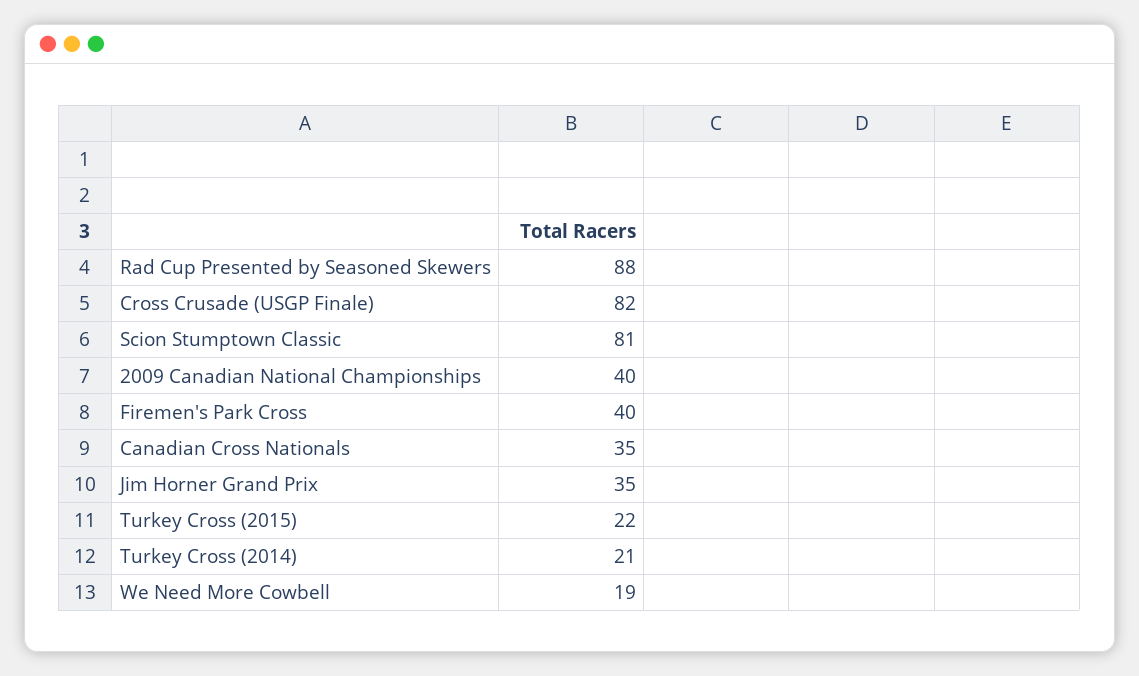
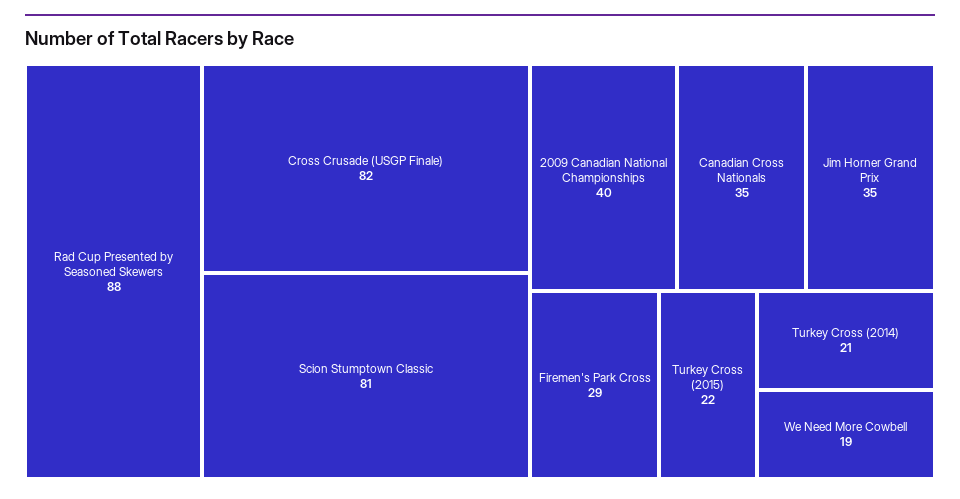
  {
    "Rad Cup Presented by Seasoned Skewers": 88,
    "Cross Crusade (USGP Finale)": 82,
    "Scion Stumptown Classic": 81,
    "2009 Canadian National Championships": 40,
-   "Firemen's Park Cross": 40,
+   "Firemen's Park Cross": 29,
    "Canadian Cross Nationals": 35,
    "Jim Horner Grand Prix": 35,
    "Turkey Cross (2015)": 22,
    "Turkey Cross (2014)": 21,
    "We Need More Cowbell": 19
  }

